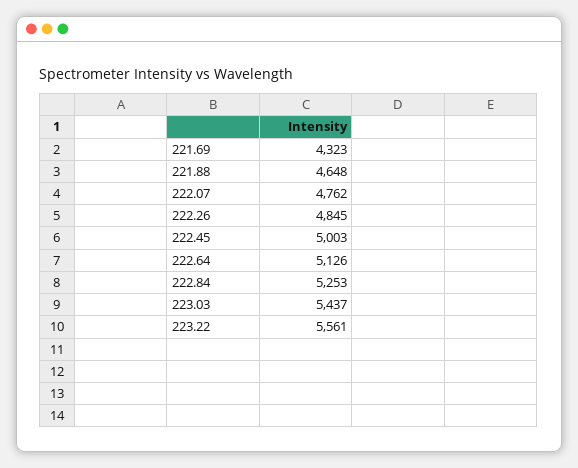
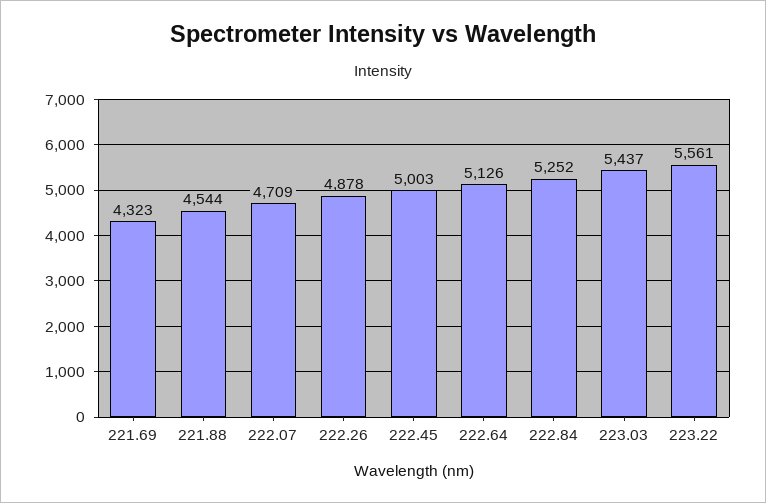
  {
    "221.69": 4323,
-   "221.88": 4648,
+   "221.88": 4544,
-   "222.07": 4762,
+   "222.07": 4709,
-   "222.26": 4845,
+   "222.26": 4878,
    "222.45": 5003,
    "222.64": 5126,
-   "222.84": 5253,
+   "222.84": 5252,
    "223.03": 5437,
    "223.22": 5561
  }

